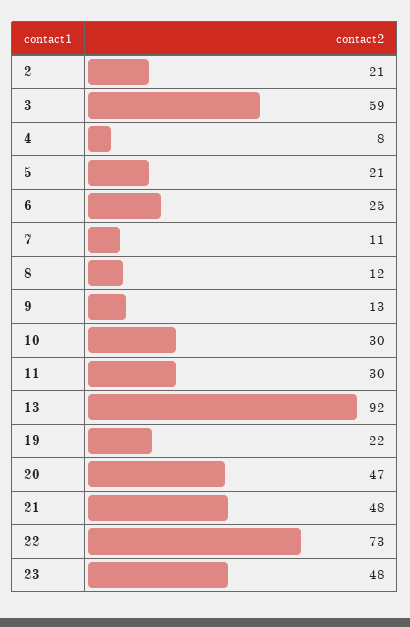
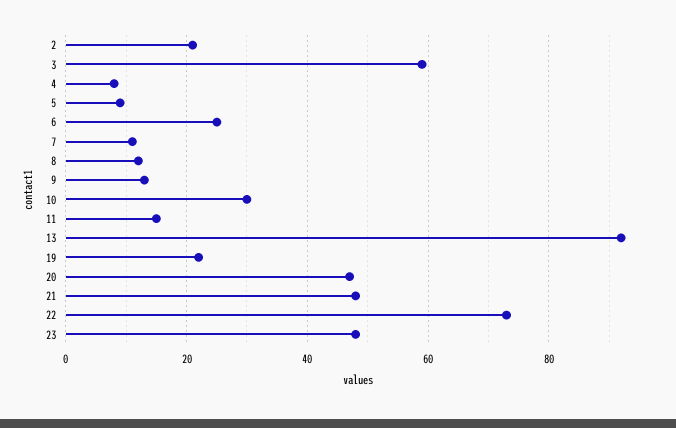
  {
    "2": 21,
    "3": 59,
    "4": 8,
-   "5": 21,
+   "5": 10,
    "6": 25,
    "7": 11,
    "8": 12,
    "9": 13,
    "10": 30,
-   "11": 30,
+   "11": 15,
    "13": 92,
    "19": 22,
    "20": 47,
    "21": 48,
    "22": 73,
    "23": 48
  }

